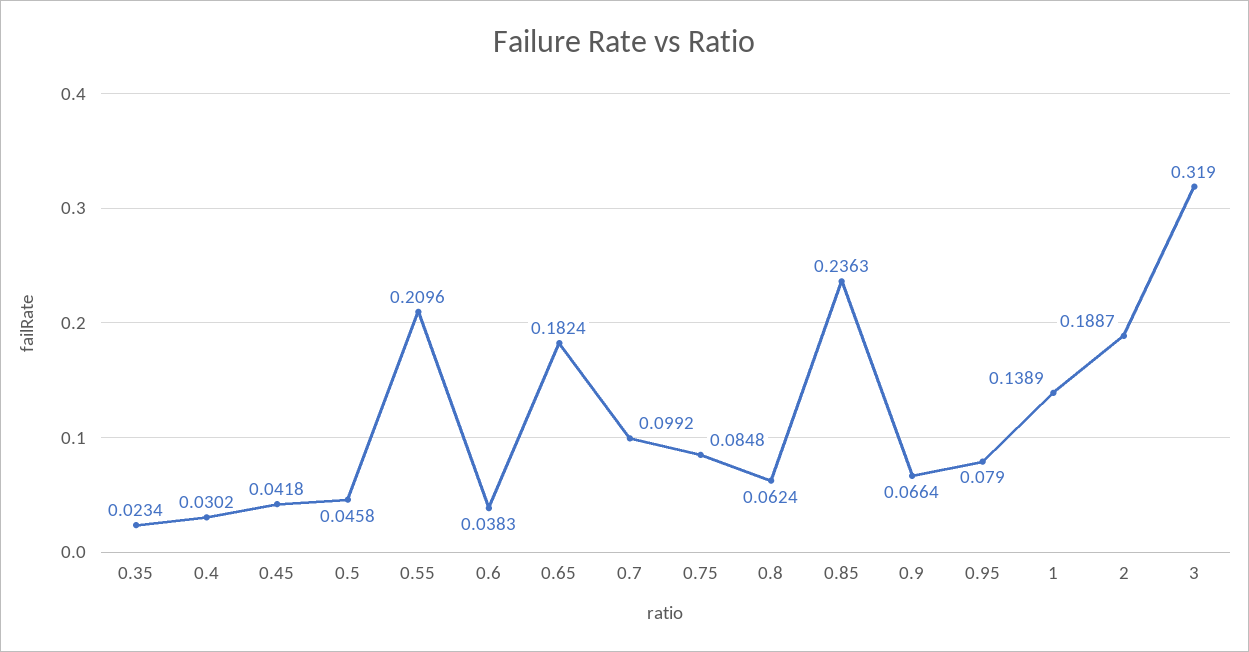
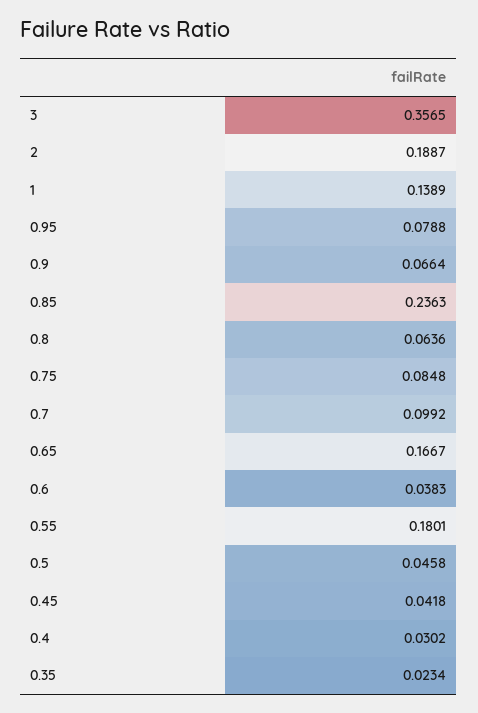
  {
    "0.35": 0.0234,
    "0.4": 0.0302,
    "0.45": 0.0418,
    "0.5": 0.0458,
-   "0.55": 0.2096,
+   "0.55": 0.1801,
    "0.6": 0.0383,
-   "0.65": 0.1824,
+   "0.65": 0.1667,
    "0.7": 0.0992,
    "0.75": 0.0848,
-   "0.8": 0.0624,
+   "0.8": 0.0636,
    "0.85": 0.2363,
    "0.9": 0.0664,
-   "0.95": 0.079,
+   "0.95": 0.0788,
    "1": 0.1389,
    "2": 0.1887,
-   "3": 0.319
+   "3": 0.3565
  }

